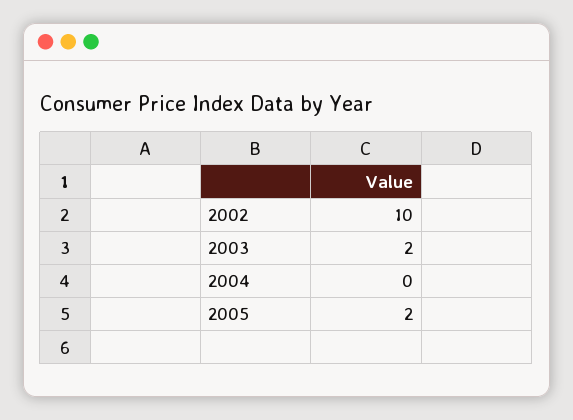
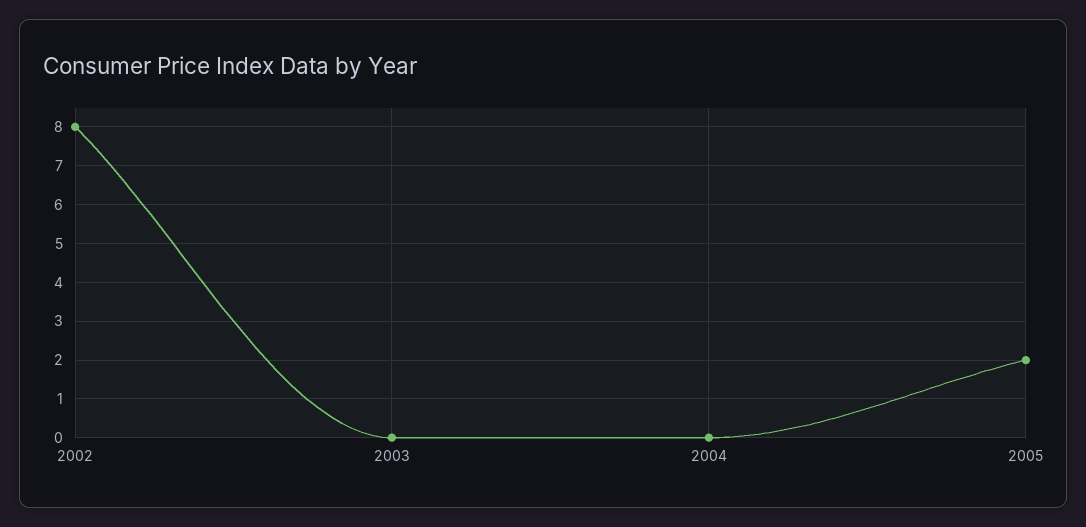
  {
-   "2002": 10,
+   "2002": 8,
-   "2003": 2,
+   "2003": 0,
    "2004": 0,
    "2005": 2
  }

